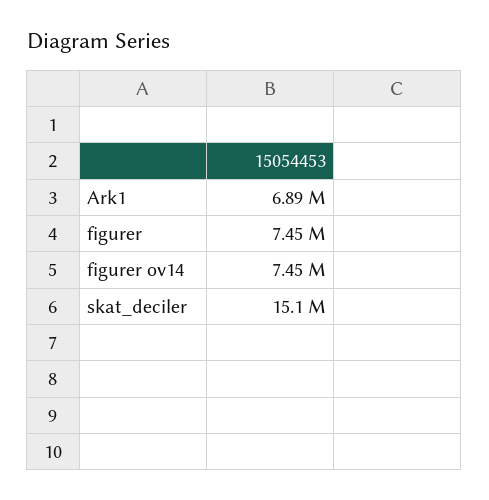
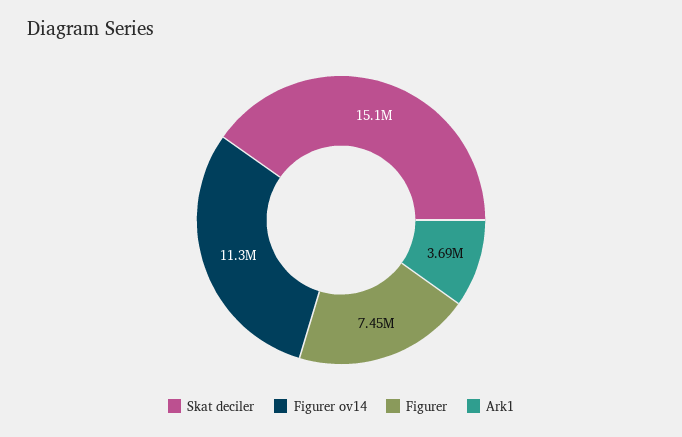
  {
-   "Ark1": 6890000,
+   "Ark1": 3690000,
    "figurer": 7450000,
-   "figurer ov14": 7450000,
+   "figurer ov14": 11300000,
    "skat_deciler": 15100000
  }

